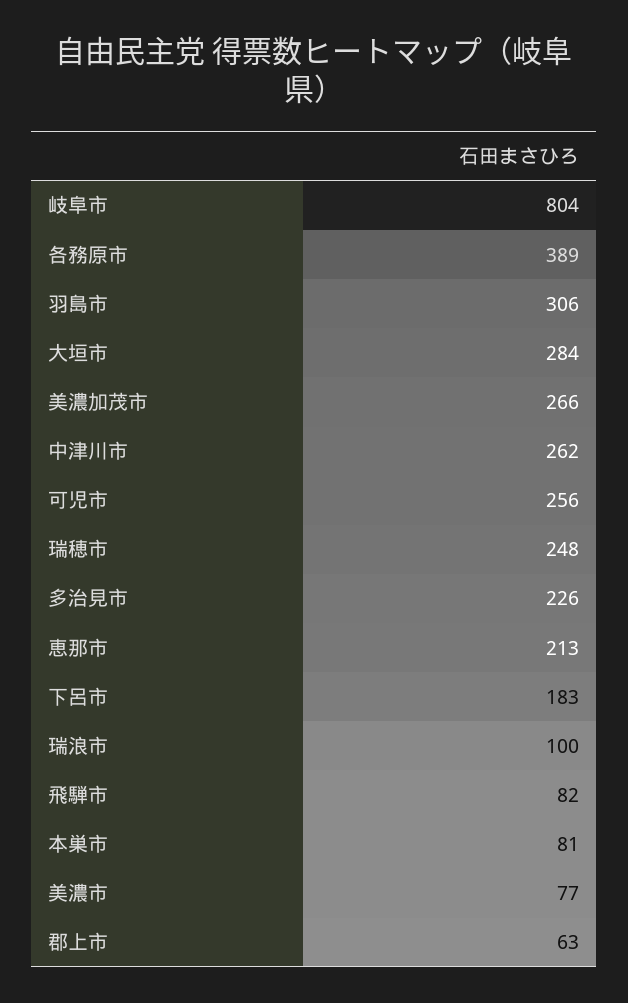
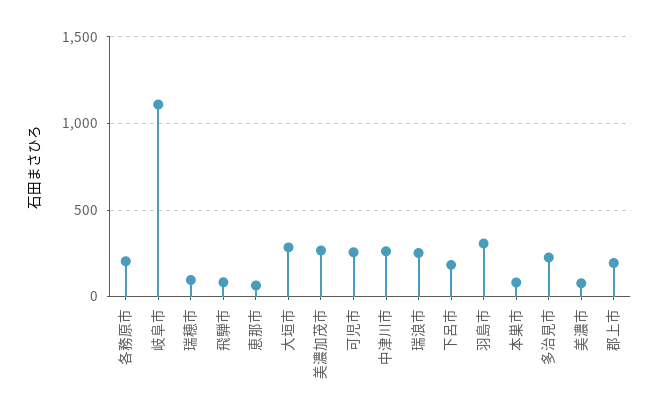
  {
-   "岐阜市": 804,
+   "岐阜市": 1100,
-   "各務原市": 389,
+   "各務原市": 200,
    "羽島市": 306,
    "大垣市": 284,
    "美濃加茂市": 266,
    "中津川市": 262,
    "可児市": 256,
-   "瑞穂市": 248,
+   "瑞穂市": 100,
    "多治見市": 226,
-   "恵那市": 213,
+   "恵那市": 50,
    "下呂市": 183,
-   "瑞浪市": 100,
+   "瑞浪市": 250,
    "飛騨市": 82,
    "本巣市": 81,
    "美濃市": 77,
-   "郡上市": 63
+   "郡上市": 200
  }

